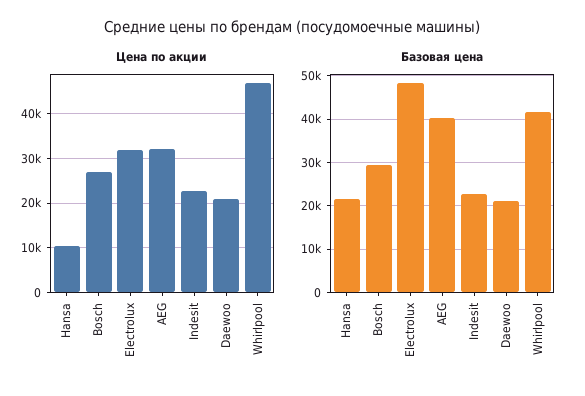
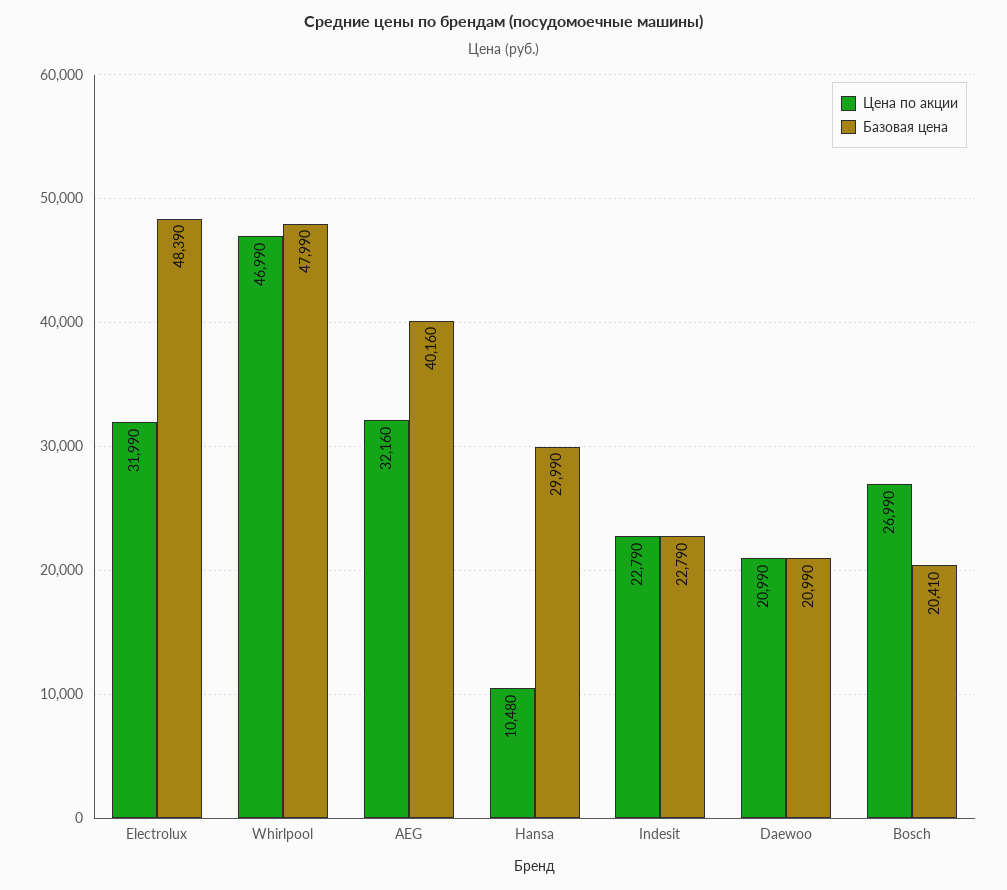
  {
    "Цена по акции": {
      "Hansa": 10480,
      "Bosch": 26990,
      "Electrolux": 31990,
      "AEG": 32160,
      "Indesit": 22790,
      "Daewoo": 20990,
      "Whirlpool": 46990
    },
    "Базовая цена": {
-     "Hansa": 22000,
+     "Hansa": 29990,
-     "Bosch": 30000,
+     "Bosch": 20410,
      "Electrolux": 48390,
      "AEG": 40160,
      "Indesit": 22790,
      "Daewoo": 20990,
-     "Whirlpool": 42000
+     "Whirlpool": 47990
    }
  }

